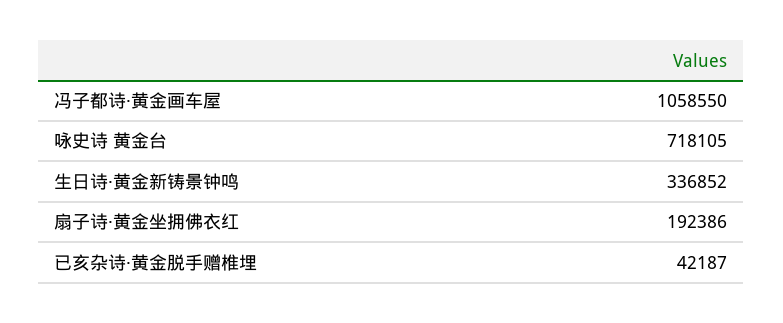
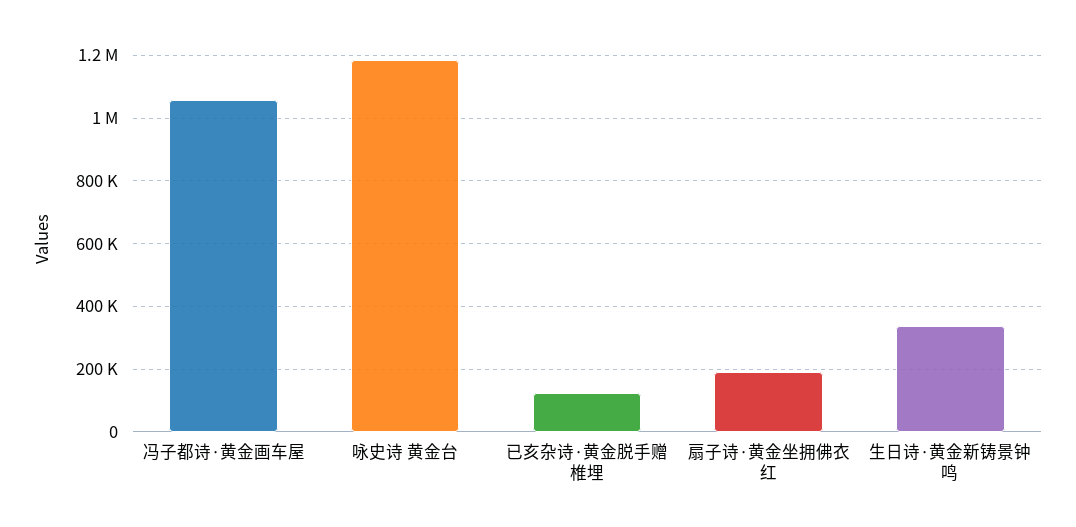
  {
    "冯子都诗·黄金画车屋": 1058550,
-   "咏史诗 黄金台": 718105,
+   "咏史诗 黄金台": 1180000,
    "生日诗·黄金新铸景钟鸣": 336852,
    "扇子诗·黄金坐拥佛衣红": 192386,
-   "已亥杂诗·黄金脱手赠椎埋": 42187
+   "已亥杂诗·黄金脱手赠椎埋": 120000
  }

